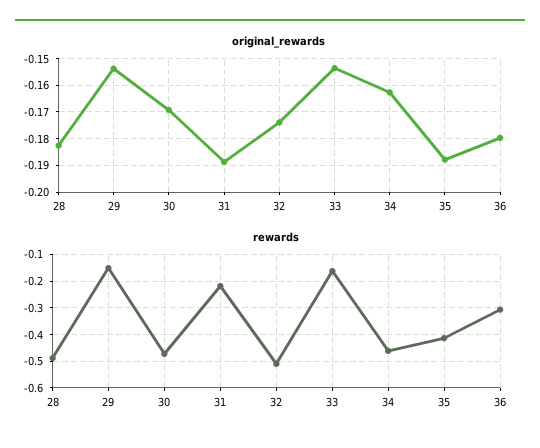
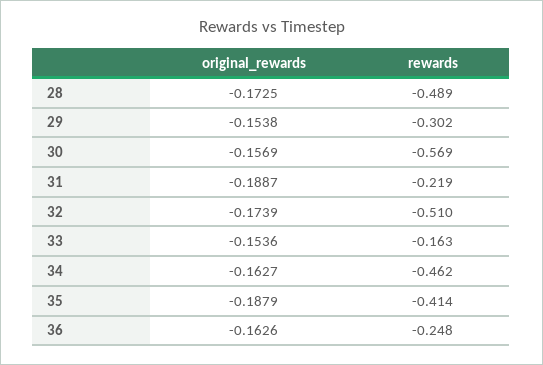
  {
    "original_rewards": {
-     "28": -0.1825,
+     "28": -0.1725,
      "29": -0.1538,
-     "30": -0.17,
+     "30": -0.1569,
      "31": -0.1887,
      "32": -0.1739,
      "33": -0.1536,
      "34": -0.1627,
      "35": -0.1879,
-     "36": -0.18
+     "36": -0.1626
    },
    "rewards": {
      "28": -0.489,
-     "29": -0.15,
+     "29": -0.302,
-     "30": -0.475,
+     "30": -0.569,
      "31": -0.219,
      "32": -0.51,
      "33": -0.163,
      "34": -0.462,
      "35": -0.414,
-     "36": -0.3
+     "36": -0.248
    }
  }

